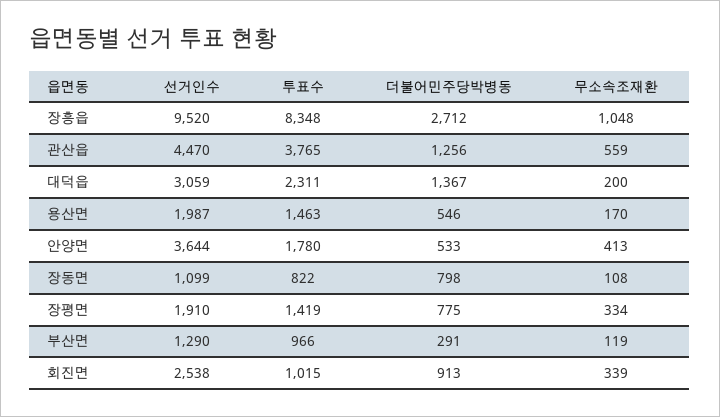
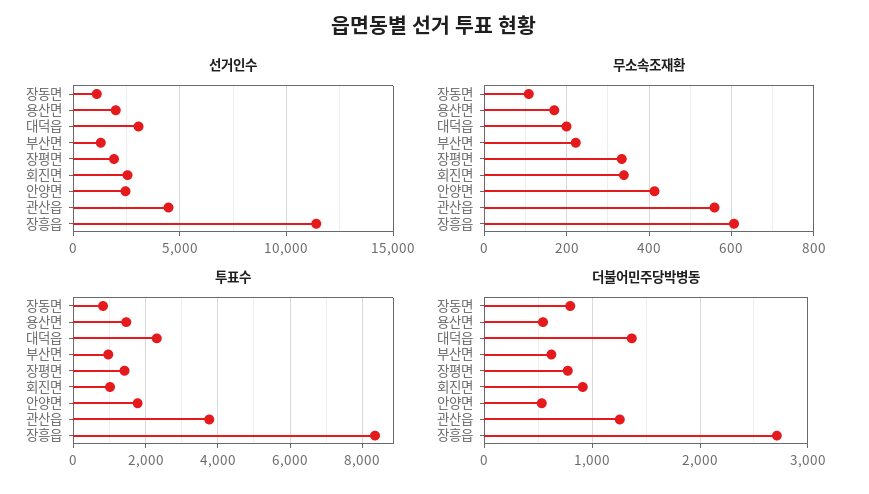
  {
    "선거인수": {
-     "장흥읍": 9520,
+     "장흥읍": 11500,
      "관산읍": 4470,
      "대덕읍": 3059,
      "용산면": 1987,
-     "안양면": 3644,
+     "안양면": 2500,
      "장동면": 1099,
      "장평면": 1910,
      "부산면": 1290,
      "회진면": 2538
    },
    "투표수": {
      "장흥읍": 8348,
      "관산읍": 3765,
      "대덕읍": 2311,
      "용산면": 1463,
      "안양면": 1780,
      "장동면": 822,
      "장평면": 1419,
      "부산면": 966,
      "회진면": 1015
    },
    "더불어민주당박병동": {
      "장흥읍": 2712,
      "관산읍": 1256,
      "대덕읍": 1367,
      "용산면": 546,
      "안양면": 533,
      "장동면": 798,
      "장평면": 775,
-     "부산면": 291,
+     "부산면": 600,
      "회진면": 913
    },
    "무소속조재환": {
-     "장흥읍": 1048,
+     "장흥읍": 600,
      "관산읍": 559,
      "대덕읍": 200,
      "용산면": 170,
      "안양면": 413,
      "장동면": 108,
      "장평면": 334,
-     "부산면": 119,
+     "부산면": 220,
      "회진면": 339
    }
  }

